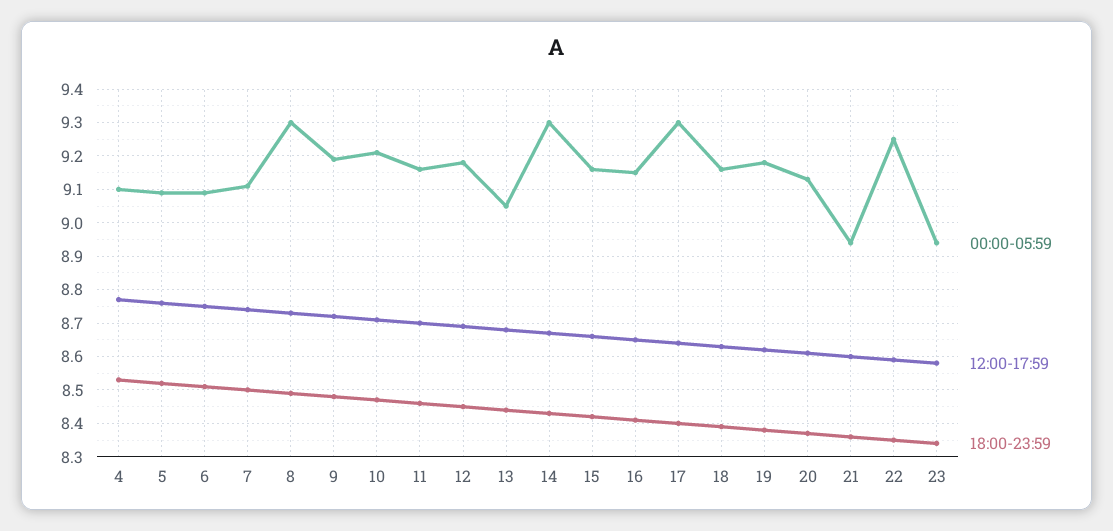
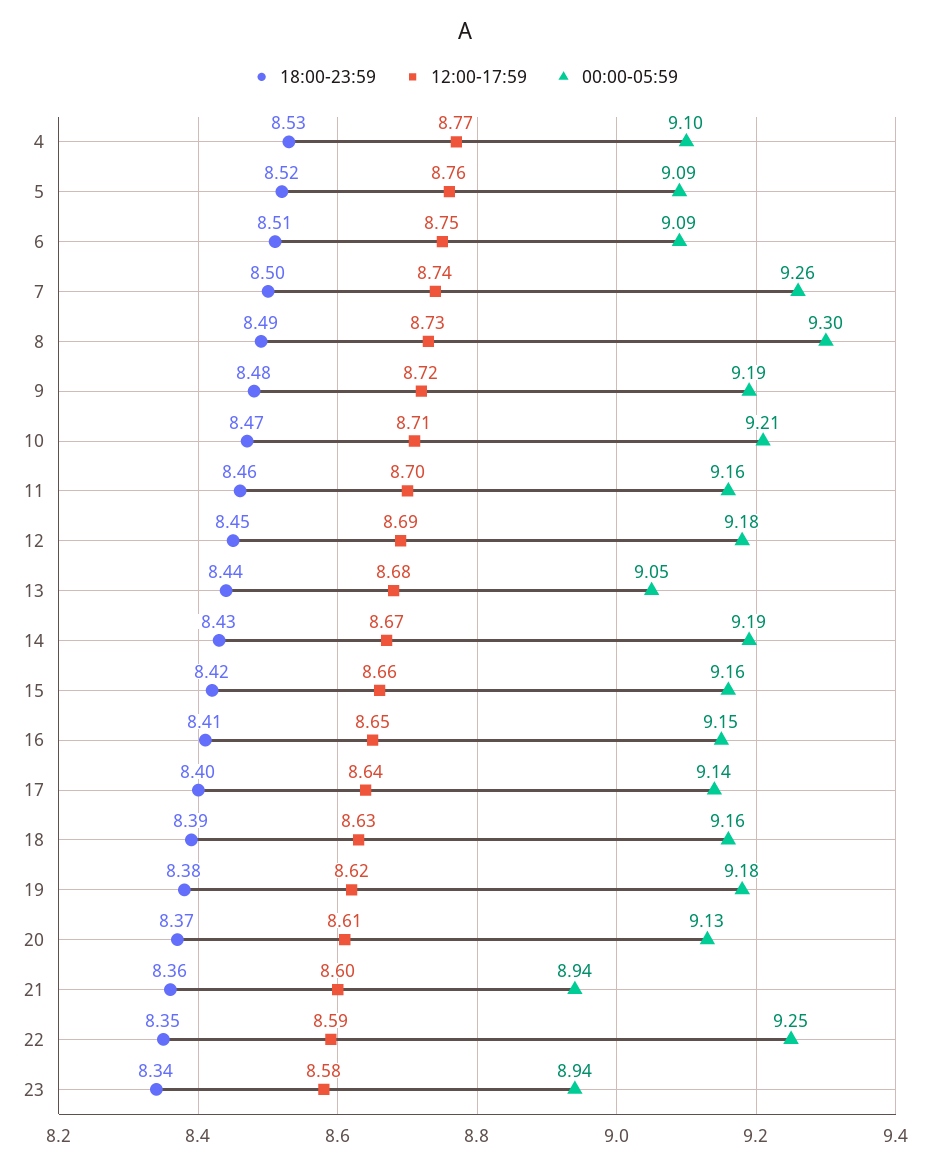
  {
    "00:00-05:59": {
      "4": 9.1,
      "5": 9.09,
      "6": 9.09,
-     "7": 9.1,
+     "7": 9.26,
      "8": 9.3,
      "9": 9.19,
      "10": 9.21,
      "11": 9.16,
      "12": 9.18,
      "13": 9.05,
-     "14": 9.3,
+     "14": 9.19,
      "15": 9.16,
      "16": 9.15,
-     "17": 9.3,
+     "17": 9.14,
      "18": 9.16,
      "19": 9.18,
      "20": 9.13,
      "21": 8.94,
      "22": 9.25,
      "23": 8.94
    },
    "12:00-17:59": {
      "4": 8.77,
      "5": 8.76,
      "6": 8.75,
      "7": 8.74,
      "8": 8.73,
      "9": 8.72,
      "10": 8.71,
      "11": 8.7,
      "12": 8.69,
      "13": 8.68,
      "14": 8.67,
      "15": 8.66,
      "16": 8.65,
      "17": 8.64,
      "18": 8.63,
      "19": 8.62,
      "20": 8.61,
      "21": 8.6,
      "22": 8.59,
      "23": 8.58
    },
    "18:00-23:59": {
      "4": 8.53,
      "5": 8.52,
      "6": 8.51,
      "7": 8.5,
      "8": 8.49,
      "9": 8.48,
      "10": 8.47,
      "11": 8.46,
      "12": 8.45,
      "13": 8.44,
      "14": 8.43,
      "15": 8.42,
      "16": 8.41,
      "17": 8.4,
      "18": 8.39,
      "19": 8.38,
      "20": 8.37,
      "21": 8.36,
      "22": 8.35,
      "23": 8.34
    }
  }

